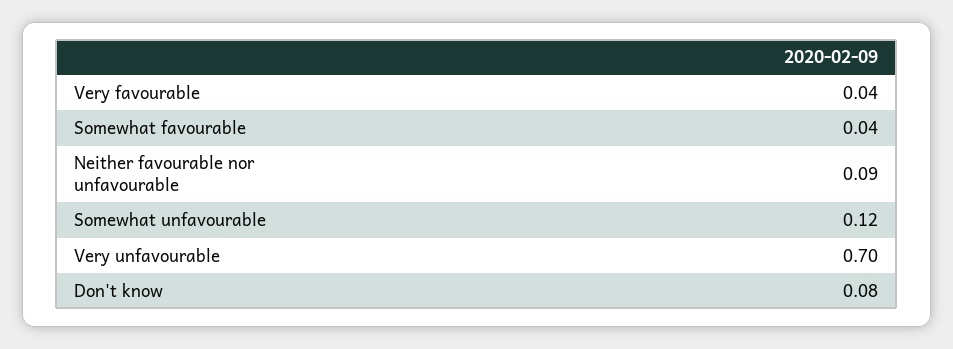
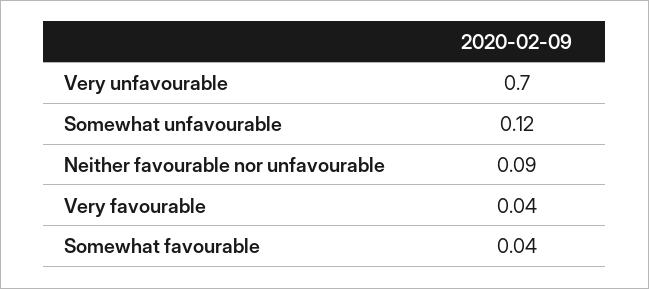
  {
    "Very favourable": 0.04,
    "Somewhat favourable": 0.04,
    "Neither favourable nor unfavourable": 0.09,
    "Somewhat unfavourable": 0.12,
-   "Very unfavourable": 0.7,
+   "Very unfavourable": 0.7
-   "Don't know": 0.08
  }

